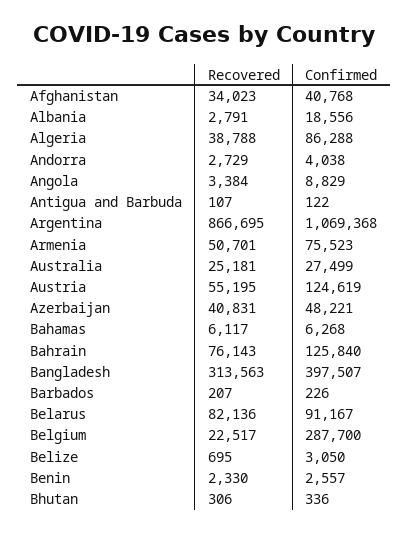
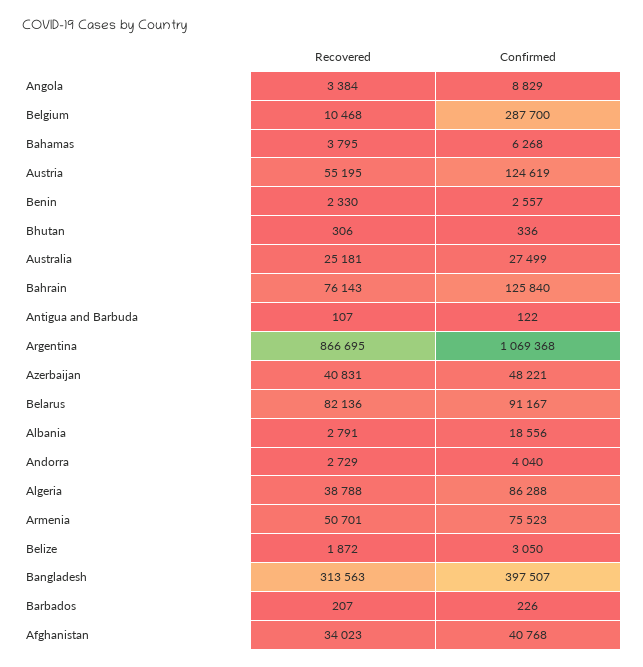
  {
    "Recovered": {
      "Afghanistan": 34023,
      "Albania": 2791,
      "Algeria": 38788,
      "Andorra": 2729,
      "Angola": 3384,
      "Antigua and Barbuda": 107,
      "Argentina": 866695,
      "Armenia": 50701,
      "Australia": 25181,
      "Austria": 55195,
      "Azerbaijan": 40831,
-     "Bahamas": 6117,
+     "Bahamas": 3795,
      "Bahrain": 76143,
      "Bangladesh": 313563,
      "Barbados": 207,
      "Belarus": 82136,
-     "Belgium": 22517,
+     "Belgium": 10468,
-     "Belize": 695,
+     "Belize": 1872,
      "Benin": 2330,
      "Bhutan": 306
    },
    "Confirmed": {
      "Afghanistan": 40768,
      "Albania": 18556,
      "Algeria": 86288,
-     "Andorra": 4038,
+     "Andorra": 4040,
      "Angola": 8829,
      "Antigua and Barbuda": 122,
      "Argentina": 1069368,
      "Armenia": 75523,
      "Australia": 27499,
      "Austria": 124619,
      "Azerbaijan": 48221,
      "Bahamas": 6268,
      "Bahrain": 125840,
      "Bangladesh": 397507,
      "Barbados": 226,
      "Belarus": 91167,
      "Belgium": 287700,
      "Belize": 3050,
      "Benin": 2557,
      "Bhutan": 336
    }
  }

